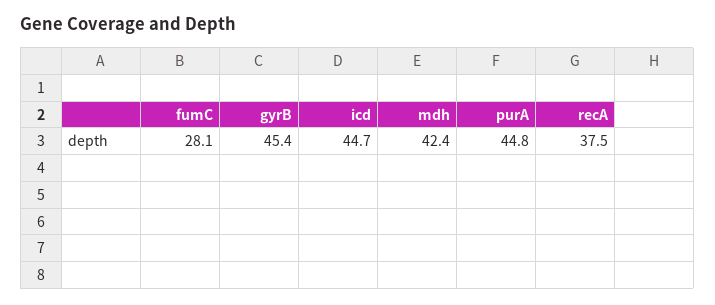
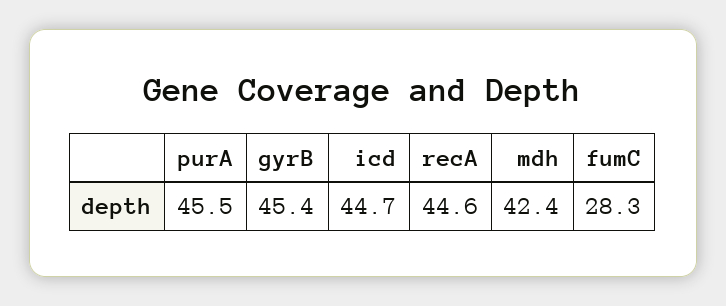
  {
-   "fumC": 28.1,
+   "fumC": 28.3,
    "gyrB": 45.4,
    "icd": 44.7,
    "mdh": 42.4,
-   "purA": 44.8,
+   "purA": 45.5,
-   "recA": 37.5
+   "recA": 44.6
  }

